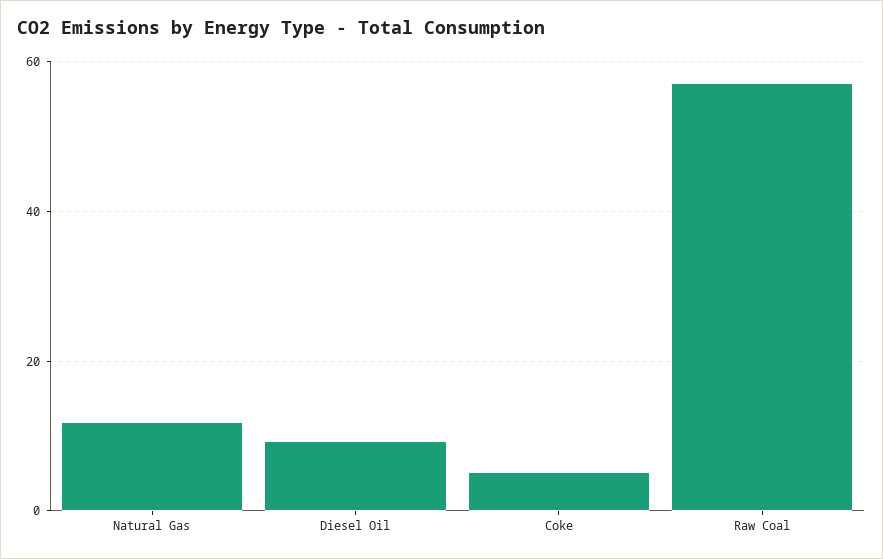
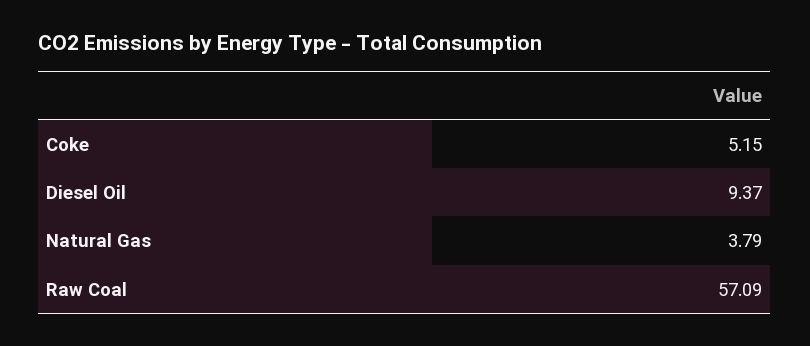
  {
-   "Natural Gas": 12,
+   "Natural Gas": 3.79,
    "Diesel Oil": 9.37,
    "Coke": 5.15,
    "Raw Coal": 57.09
  }

